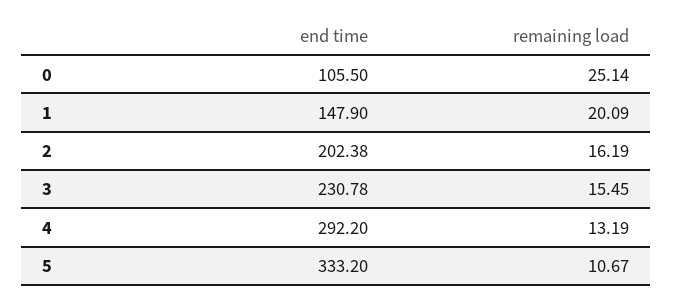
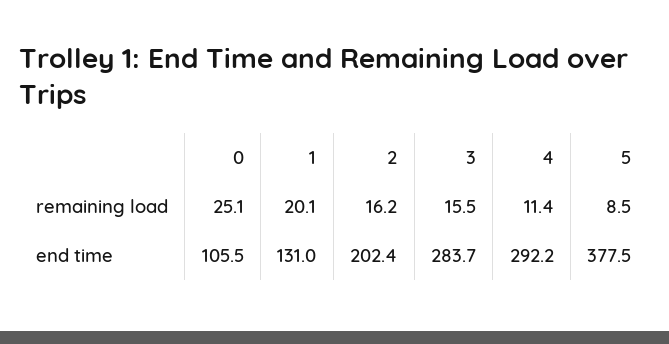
  {
    "end time": {
      "0": 105.5,
-     "1": 147.9,
+     "1": 131,
      "2": 202.38,
-     "3": 230.78,
+     "3": 283.7,
      "4": 292.2,
-     "5": 333.2
+     "5": 377.5
    },
    "remaining load": {
      "0": 25.14,
      "1": 20.09,
      "2": 16.19,
      "3": 15.45,
-     "4": 13.19,
+     "4": 11.4,
-     "5": 10.67
+     "5": 8.5
    }
  }

